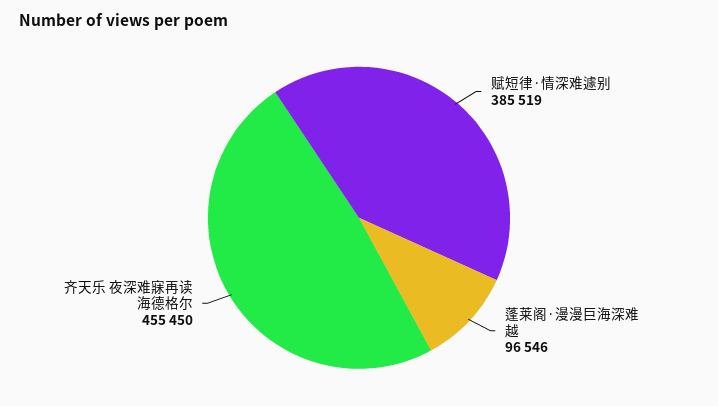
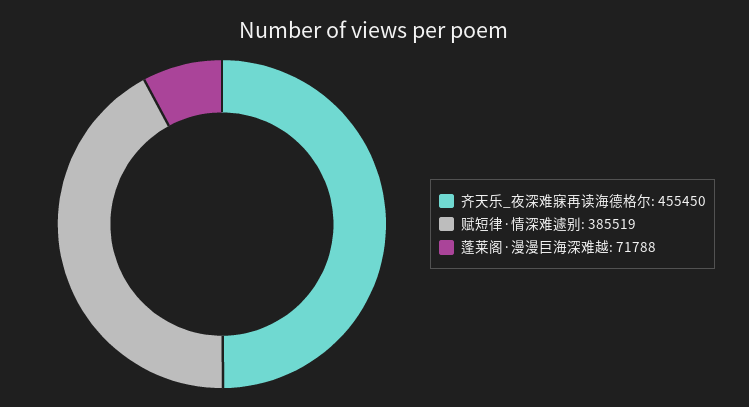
  {
    "赋短律·情深难遽别": 385519,
-   "蓬莱阁·漫漫巨海深难越": 96546,
+   "蓬莱阁·漫漫巨海深难越": 71788,
    "齐天乐 夜深难寐再读海德格尔": 455450
  }

